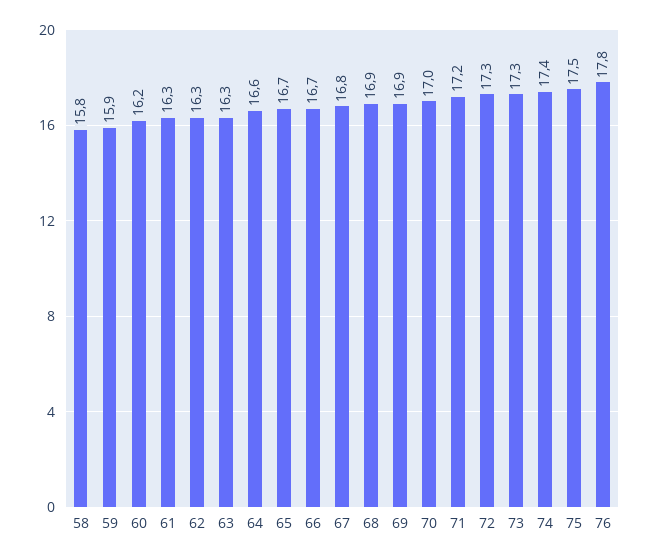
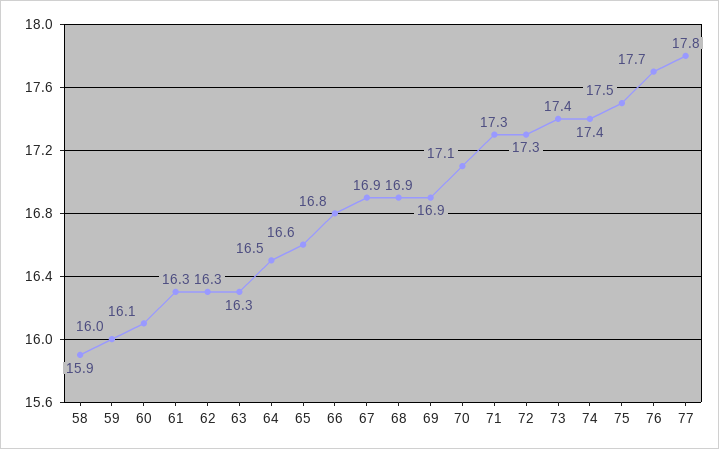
  {
-   "58": 15.8,
+   "58": 15.9,
-   "59": 15.9,
+   "59": 16,
-   "60": 16.2,
+   "60": 16.1,
    "61": 16.3,
    "62": 16.3,
    "63": 16.3,
-   "64": 16.6,
+   "64": 16.5,
-   "65": 16.7,
+   "65": 16.6,
-   "66": 16.7,
+   "66": 16.8,
-   "67": 16.8,
+   "67": 16.9,
    "68": 16.9,
    "69": 16.9,
-   "70": 17,
+   "70": 17.1,
-   "71": 17.2,
+   "71": 17.3,
    "72": 17.3,
-   "73": 17.3,
+   "73": 17.4,
    "74": 17.4,
    "75": 17.5,
-   "76": 17.8
+   "76": 17.7,
+   "77": 17.8
  }

